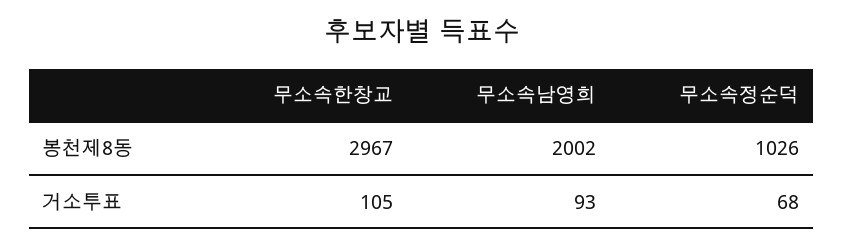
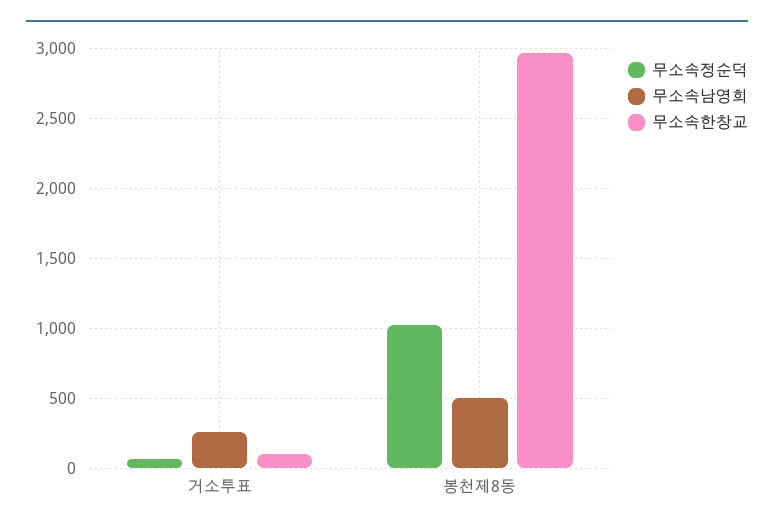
  {
    "무소속한창교": {
      "봉천제8동": 2967,
      "거소투표": 105
    },
    "무소속남영희": {
-     "봉천제8동": 2002,
+     "봉천제8동": 500,
-     "거소투표": 93
+     "거소투표": 250
    },
    "무소속정순덕": {
      "봉천제8동": 1026,
      "거소투표": 68
    }
  }

